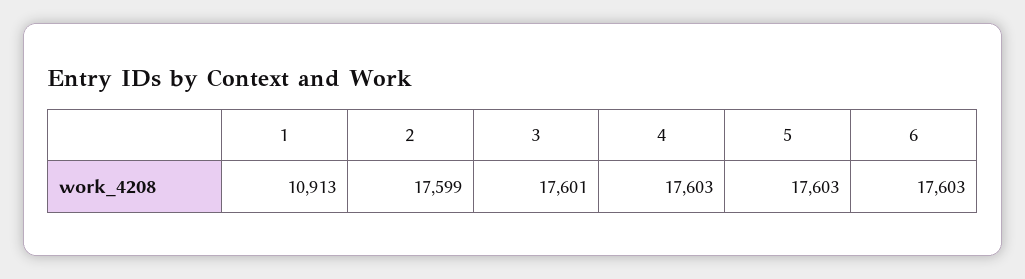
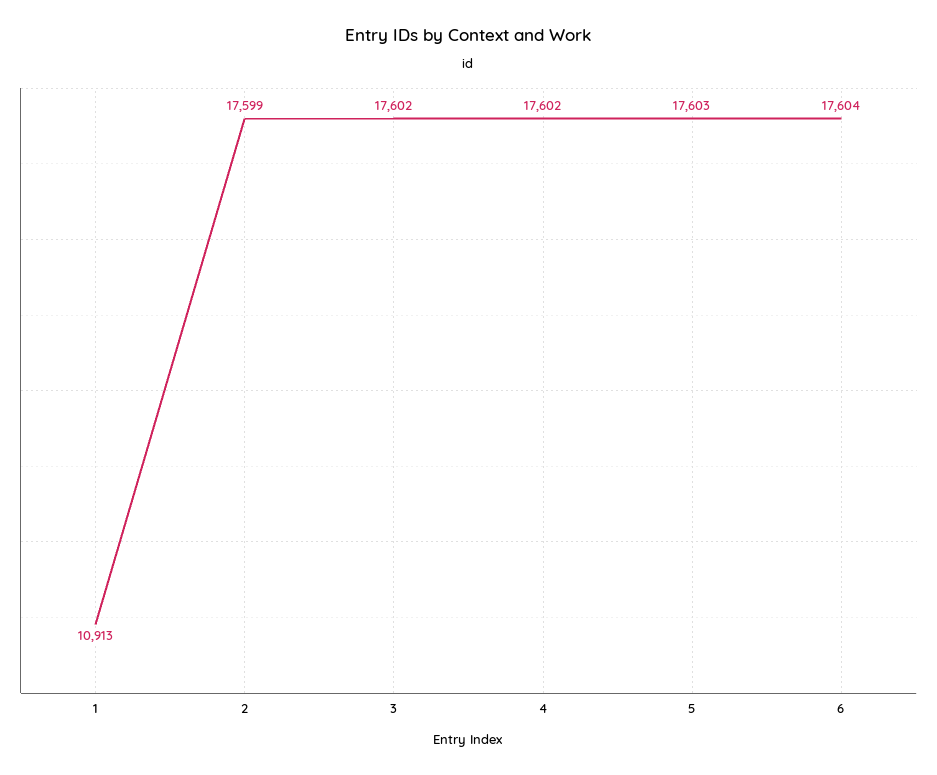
  {
    "1": 10913,
    "2": 17599,
-   "3": 17601,
+   "3": 17602,
-   "4": 17603,
+   "4": 17602,
    "5": 17603,
-   "6": 17603
+   "6": 17604
  }

